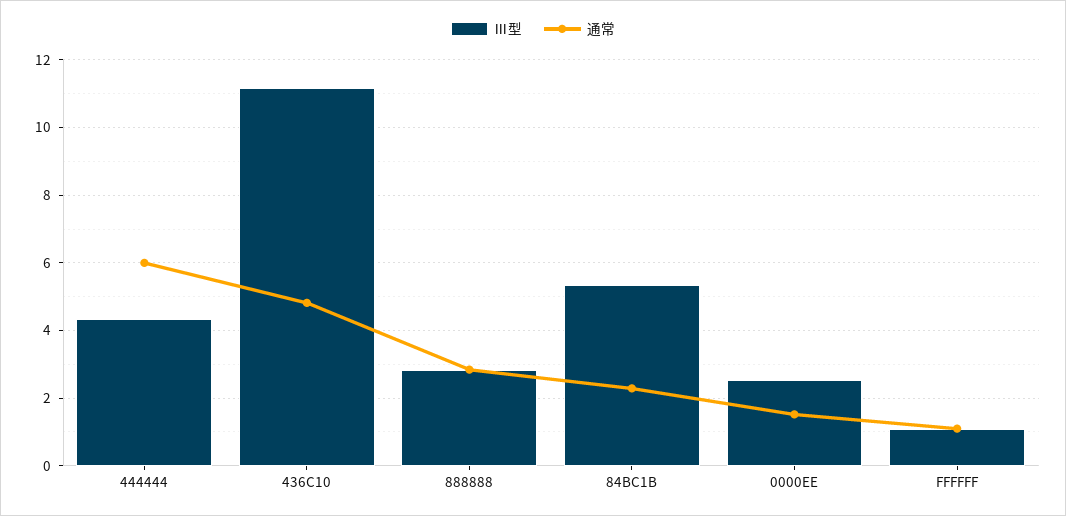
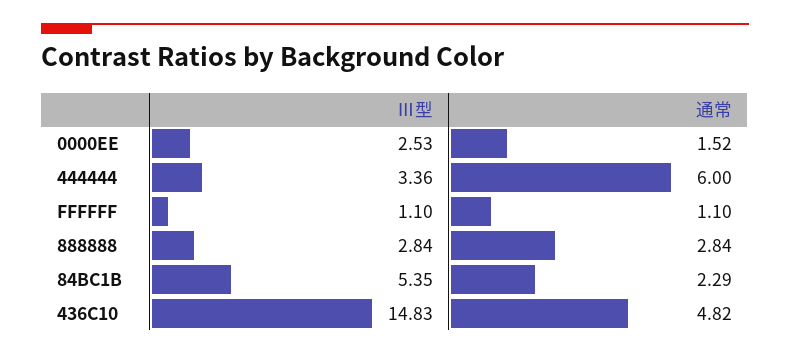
  {
    "Ⅲ型": {
-     "444444": 4.4,
+     "444444": 3.36,
-     "436C10": 11.2,
+     "436C10": 14.83,
      "888888": 2.84,
      "84BC1B": 5.35,
      "0000EE": 2.53,
      "FFFFFF": 1.1
    },
    "通常": {
      "444444": 6,
      "436C10": 4.82,
      "888888": 2.84,
      "84BC1B": 2.29,
      "0000EE": 1.52,
      "FFFFFF": 1.1
    }
  }

